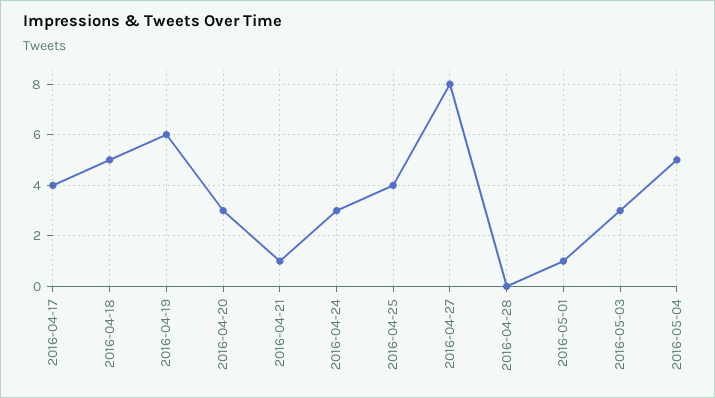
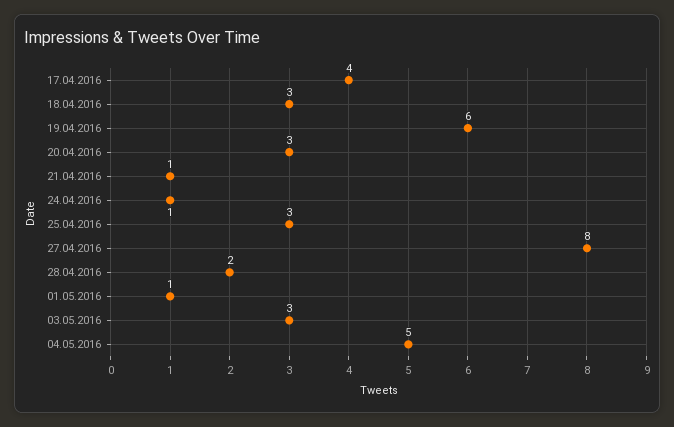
  {
    "2016-04-17": 4,
-   "2016-04-18": 5,
+   "2016-04-18": 3,
    "2016-04-19": 6,
    "2016-04-20": 3,
    "2016-04-21": 1,
-   "2016-04-24": 3,
+   "2016-04-24": 1,
-   "2016-04-25": 4,
+   "2016-04-25": 3,
    "2016-04-27": 8,
-   "2016-04-28": 0,
+   "2016-04-28": 2,
    "2016-05-01": 1,
    "2016-05-03": 3,
    "2016-05-04": 5
  }

